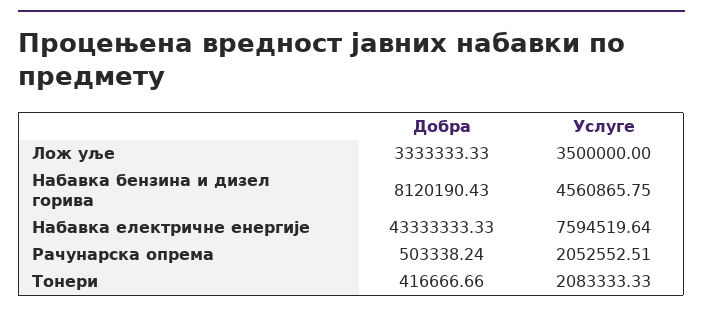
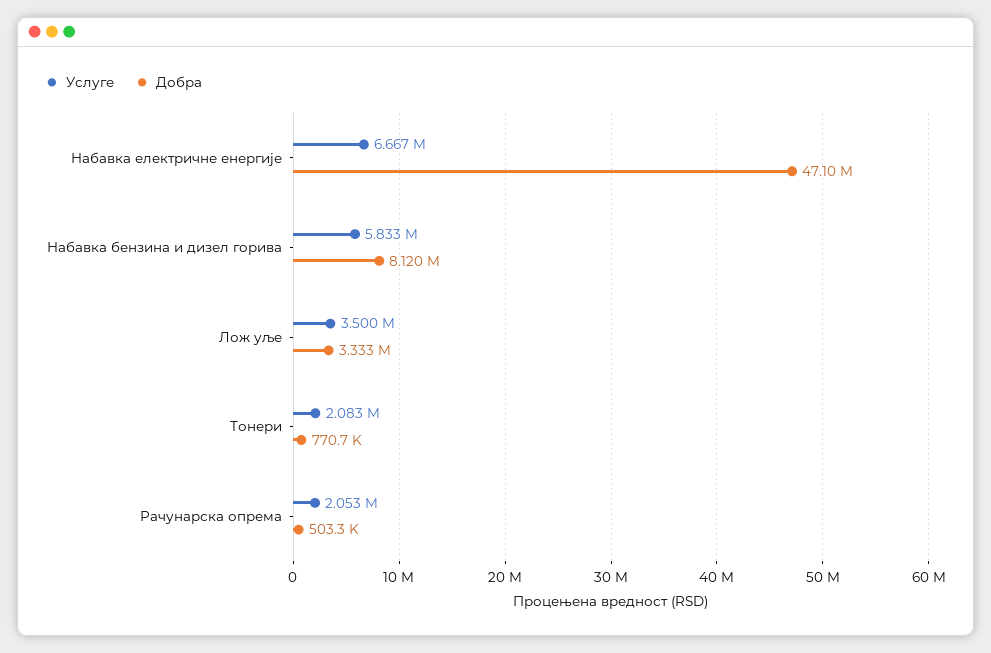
  {
    "Добра": {
      "Лож уље": 3333333.33,
      "Набавка бензина и дизел горива": 8120190.43,
-     "Набавка електричне енергије": 43333333.33,
+     "Набавка електричне енергије": 47100000,
      "Рачунарска опрема": 503338.24,
-     "Тонери": 416666.66
+     "Тонери": 770700
    },
    "Услуге": {
      "Лож уље": 3500000,
-     "Набавка бензина и дизел горива": 4560865.75,
+     "Набавка бензина и дизел горива": 5833000,
-     "Набавка електричне енергије": 7594519.64,
+     "Набавка електричне енергије": 6667000,
      "Рачунарска опрема": 2052552.51,
      "Тонери": 2083333.33
    }
  }

